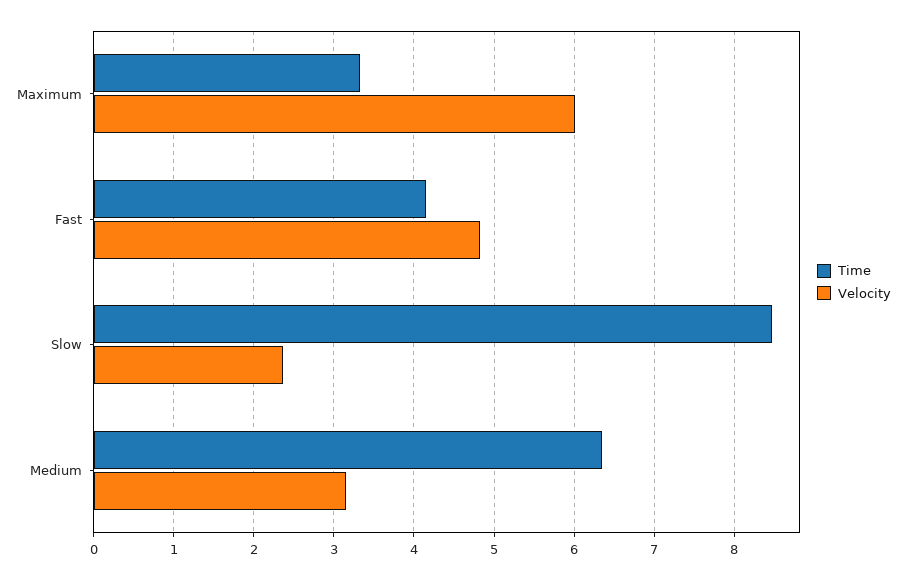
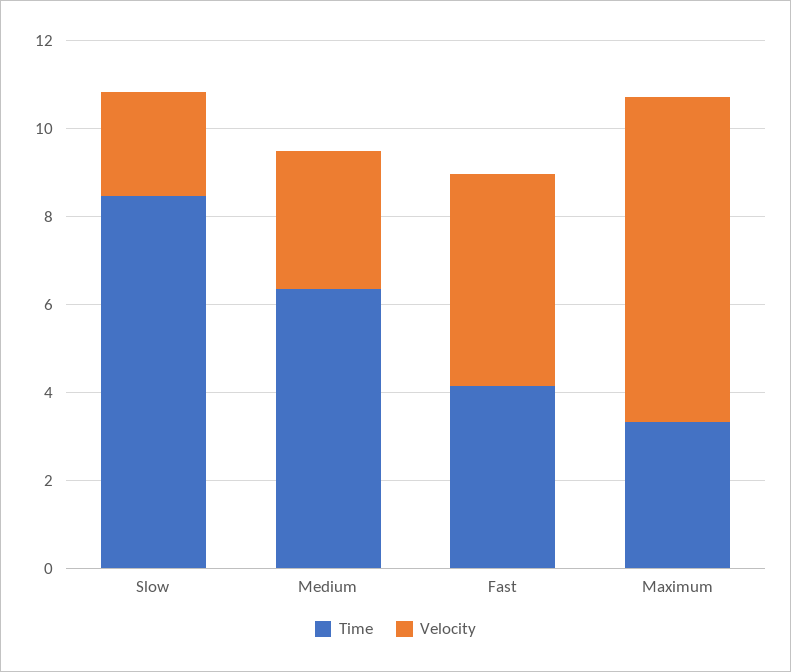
  {
    "Time": {
      "Maximum": 3.3,
      "Fast": 4.2,
      "Slow": 8.5,
      "Medium": 6.4
    },
    "Velocity": {
-     "Maximum": 6,
+     "Maximum": 7.5,
      "Fast": 4.8,
      "Slow": 2.4,
      "Medium": 3.2
    }
  }

